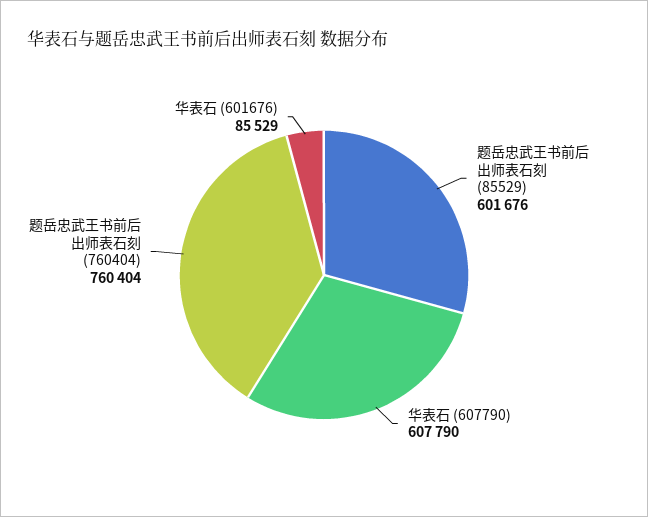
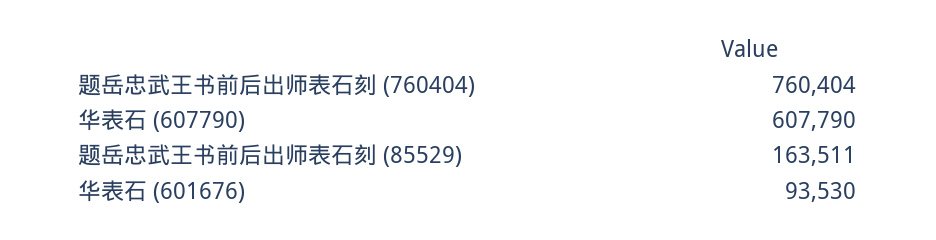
  {
-   "题岳忠武王书前后出师表石刻 (85529)": 601676,
+   "题岳忠武王书前后出师表石刻 (85529)": 163511,
    "华表石 (607790)": 607790,
    "题岳忠武王书前后出师表石刻 (760404)": 760404,
-   "华表石 (601676)": 85529
+   "华表石 (601676)": 93530
  }

